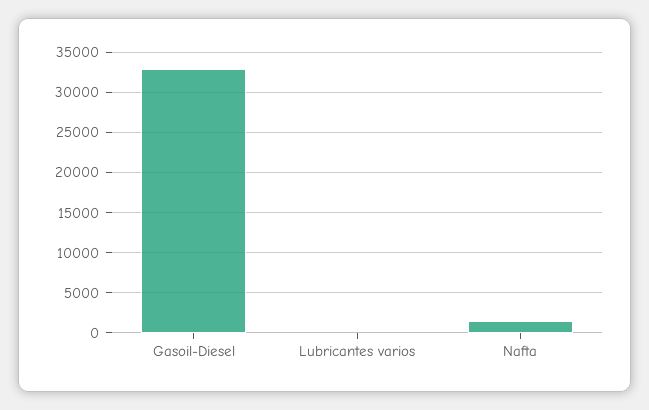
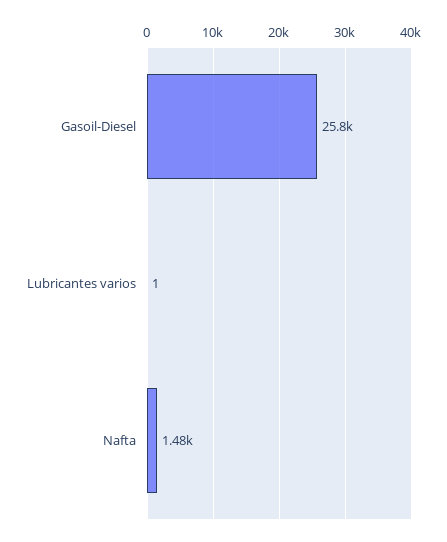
  {
-   "Gasoil-Diesel": 33000,
+   "Gasoil-Diesel": 25800,
    "Lubricantes varios": 1,
    "Nafta": 1480
  }

